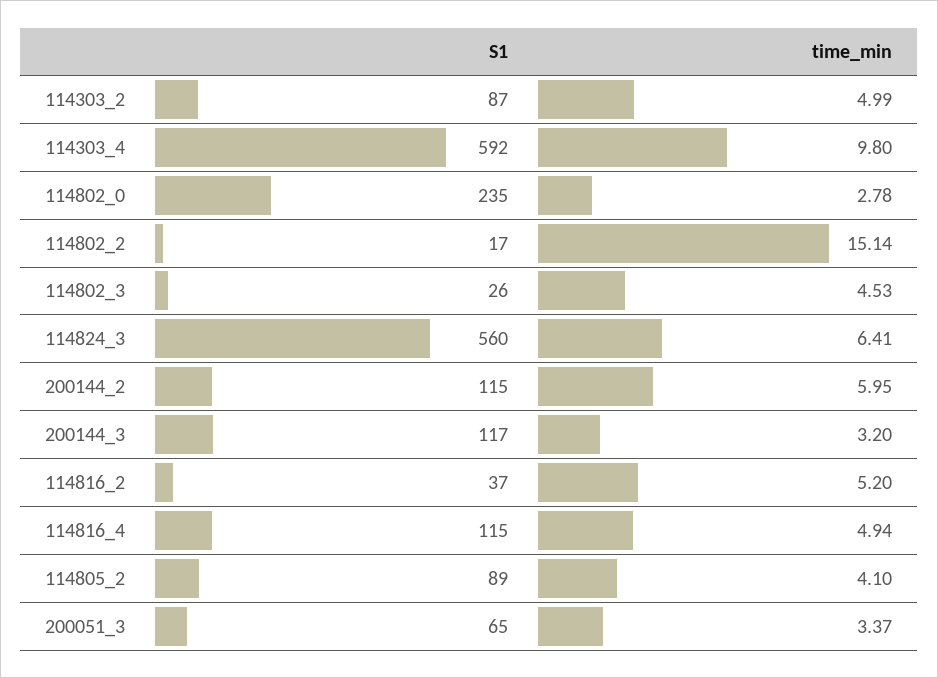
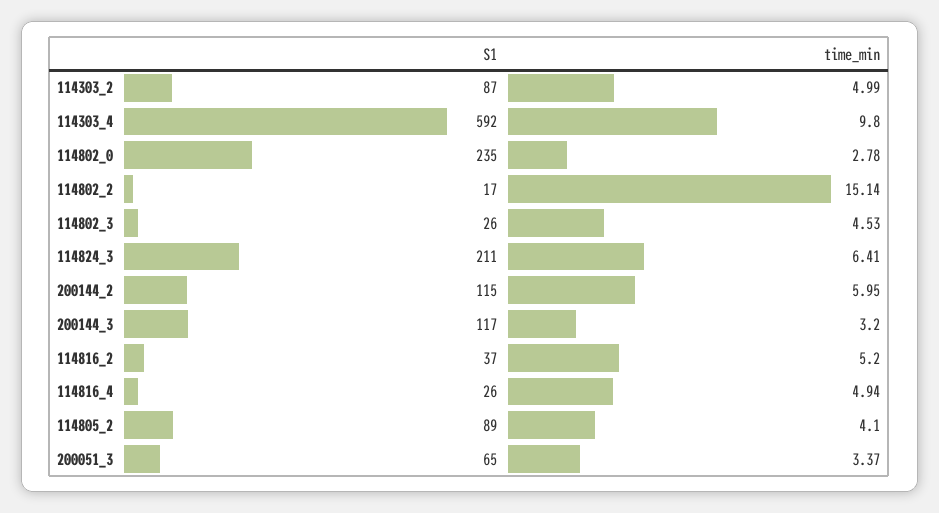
  {
    "S1": {
      "114303_2": 87,
      "114303_4": 592,
      "114802_0": 235,
      "114802_2": 17,
      "114802_3": 26,
-     "114824_3": 560,
+     "114824_3": 211,
      "200144_2": 115,
      "200144_3": 117,
      "114816_2": 37,
-     "114816_4": 115,
+     "114816_4": 26,
      "114805_2": 89,
      "200051_3": 65
    },
    "time_min": {
      "114303_2": 4.99,
      "114303_4": 9.8,
      "114802_0": 2.78,
      "114802_2": 15.14,
      "114802_3": 4.53,
      "114824_3": 6.41,
      "200144_2": 5.95,
      "200144_3": 3.2,
      "114816_2": 5.2,
      "114816_4": 4.94,
      "114805_2": 4.1,
      "200051_3": 3.37
    }
  }

